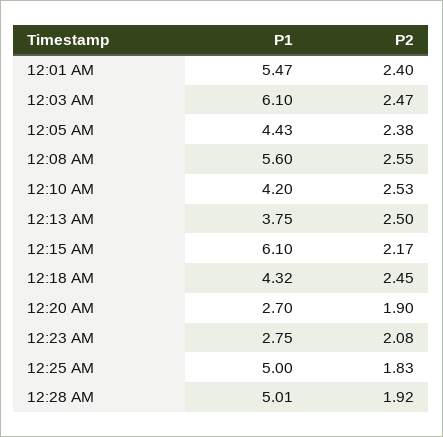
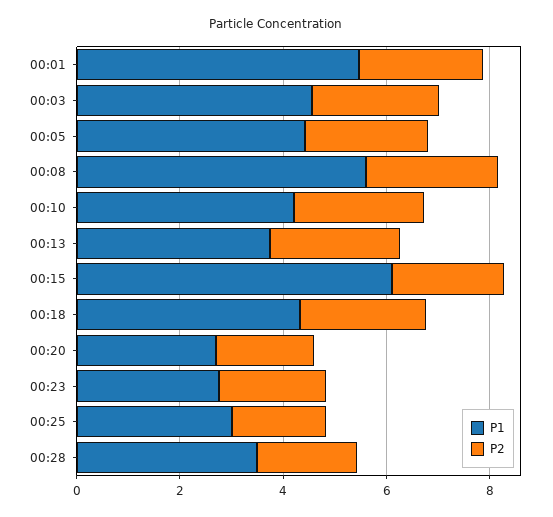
  {
    "P1": {
      "12:01 AM": 5.47,
-     "12:03 AM": 6.1,
+     "12:03 AM": 4.5,
      "12:05 AM": 4.43,
      "12:08 AM": 5.6,
      "12:10 AM": 4.2,
      "12:13 AM": 3.75,
      "12:15 AM": 6.1,
      "12:18 AM": 4.32,
      "12:20 AM": 2.7,
      "12:23 AM": 2.75,
-     "12:25 AM": 5,
+     "12:25 AM": 3,
-     "12:28 AM": 5.01
+     "12:28 AM": 3.5
    },
    "P2": {
      "12:01 AM": 2.4,
      "12:03 AM": 2.47,
      "12:05 AM": 2.38,
      "12:08 AM": 2.55,
      "12:10 AM": 2.53,
      "12:13 AM": 2.5,
      "12:15 AM": 2.17,
      "12:18 AM": 2.45,
      "12:20 AM": 1.9,
      "12:23 AM": 2.08,
      "12:25 AM": 1.83,
      "12:28 AM": 1.92
    }
  }

